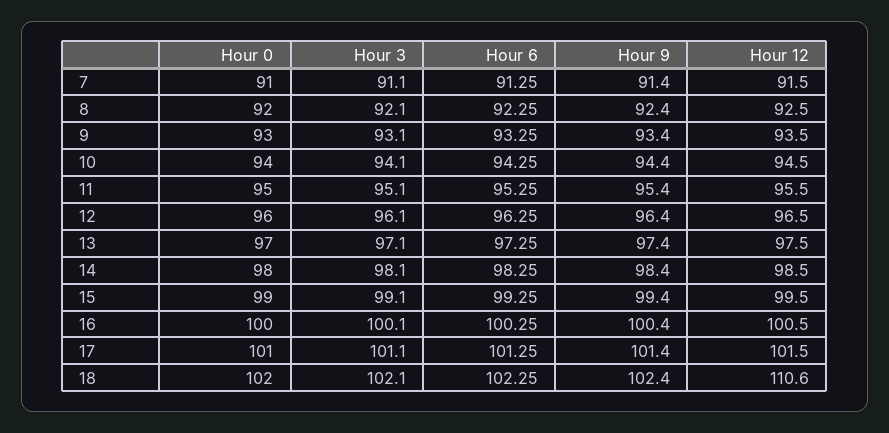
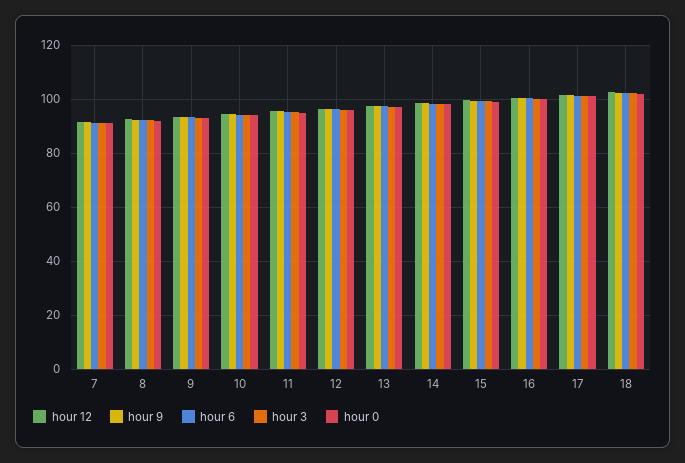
  {
    "Hour 0": {
      "7": 91,
      "8": 92,
      "9": 93,
      "10": 94,
      "11": 95,
      "12": 96,
      "13": 97,
      "14": 98,
      "15": 99,
      "16": 100,
      "17": 101,
      "18": 102
    },
    "Hour 3": {
      "7": 91.1,
      "8": 92.1,
      "9": 93.1,
      "10": 94.1,
      "11": 95.1,
      "12": 96.1,
      "13": 97.1,
      "14": 98.1,
      "15": 99.1,
      "16": 100.1,
      "17": 101.1,
      "18": 102.1
    },
    "Hour 6": {
      "7": 91.25,
      "8": 92.25,
      "9": 93.25,
      "10": 94.25,
      "11": 95.25,
      "12": 96.25,
      "13": 97.25,
      "14": 98.25,
      "15": 99.25,
      "16": 100.25,
      "17": 101.25,
      "18": 102.25
    },
    "Hour 9": {
      "7": 91.4,
      "8": 92.4,
      "9": 93.4,
      "10": 94.4,
      "11": 95.4,
      "12": 96.4,
      "13": 97.4,
      "14": 98.4,
      "15": 99.4,
      "16": 100.4,
      "17": 101.4,
      "18": 102.4
    },
    "Hour 12": {
      "7": 91.5,
      "8": 92.5,
      "9": 93.5,
      "10": 94.5,
      "11": 95.5,
      "12": 96.5,
      "13": 97.5,
      "14": 98.5,
      "15": 99.5,
      "16": 100.5,
      "17": 101.5,
-     "18": 110.6
+     "18": 102.5
    }
  }

